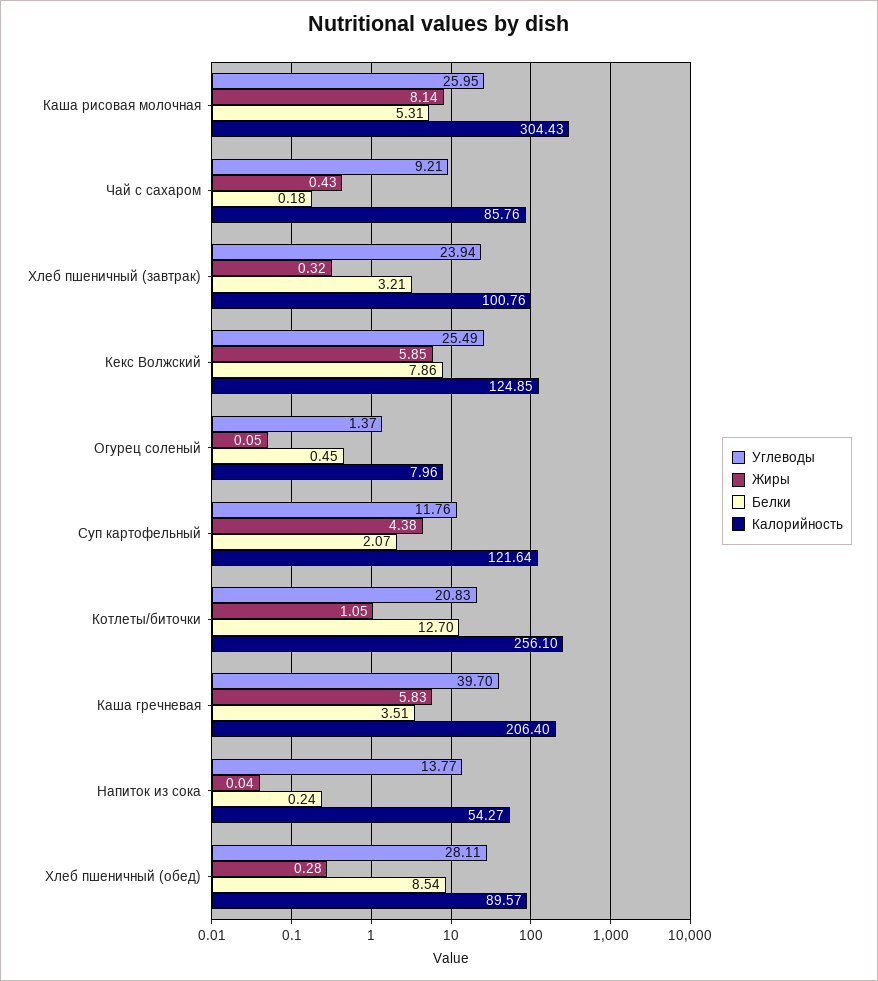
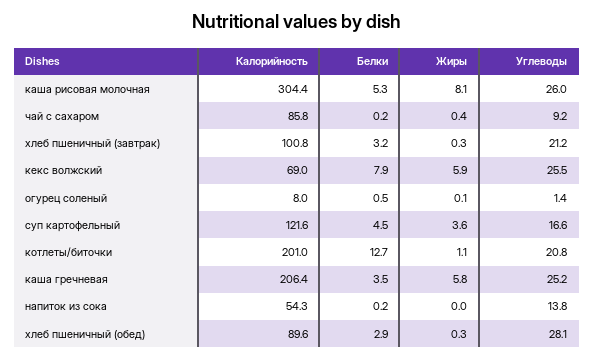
  {
    "Углеводы": {
      "Каша рисовая молочная": 25.95,
      "Чай с сахаром": 9.21,
-     "Хлеб пшеничный (завтрак)": 23.94,
+     "Хлеб пшеничный (завтрак)": 21.2,
      "Кекс Волжский": 25.49,
      "Огурец соленый": 1.37,
-     "Суп картофельный": 11.76,
+     "Суп картофельный": 16.6,
      "Котлеты/биточки": 20.83,
-     "Каша гречневая": 39.7,
+     "Каша гречневая": 25.2,
      "Напиток из сока": 13.77,
      "Хлеб пшеничный (обед)": 28.11
    },
    "Жиры": {
      "Каша рисовая молочная": 8.14,
      "Чай с сахаром": 0.43,
      "Хлеб пшеничный (завтрак)": 0.32,
      "Кекс Волжский": 5.85,
      "Огурец соленый": 0.05,
-     "Суп картофельный": 4.38,
+     "Суп картофельный": 3.6,
      "Котлеты/биточки": 1.05,
      "Каша гречневая": 5.83,
      "Напиток из сока": 0.04,
      "Хлеб пшеничный (обед)": 0.28
    },
    "Белки": {
      "Каша рисовая молочная": 5.31,
      "Чай с сахаром": 0.18,
      "Хлеб пшеничный (завтрак)": 3.21,
      "Кекс Волжский": 7.86,
      "Огурец соленый": 0.45,
-     "Суп картофельный": 2.07,
+     "Суп картофельный": 4.5,
      "Котлеты/биточки": 12.7,
      "Каша гречневая": 3.51,
      "Напиток из сока": 0.24,
-     "Хлеб пшеничный (обед)": 8.54
+     "Хлеб пшеничный (обед)": 2.9
    },
    "Калорийность": {
      "Каша рисовая молочная": 304.43,
      "Чай с сахаром": 85.76,
      "Хлеб пшеничный (завтрак)": 100.76,
-     "Кекс Волжский": 124.85,
+     "Кекс Волжский": 69,
      "Огурец соленый": 7.96,
      "Суп картофельный": 121.64,
-     "Котлеты/биточки": 256.1,
+     "Котлеты/биточки": 201,
      "Каша гречневая": 206.4,
      "Напиток из сока": 54.27,
      "Хлеб пшеничный (обед)": 89.57
    }
  }

